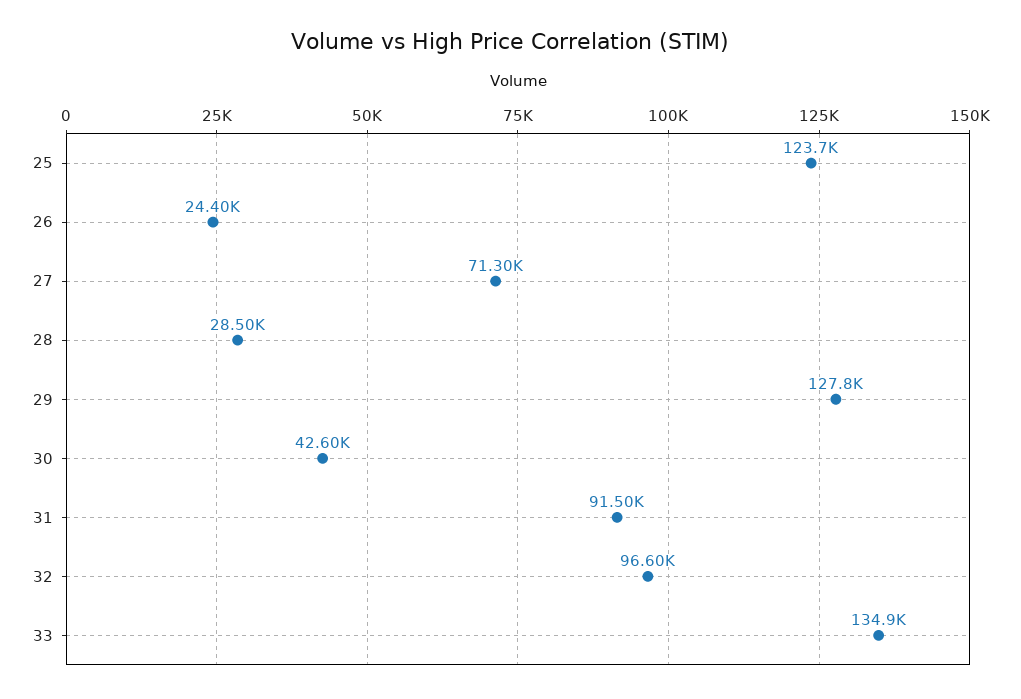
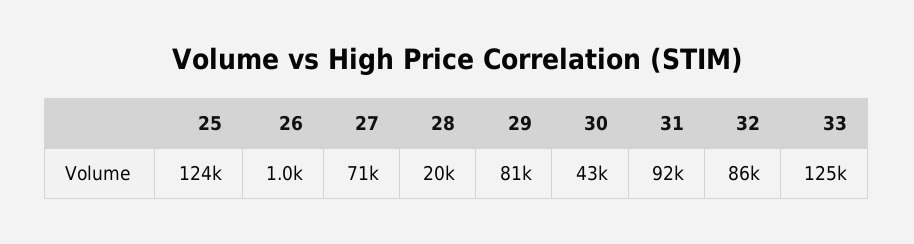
  {
    "25": 123700,
-   "26": 24400,
+   "26": 1000,
    "27": 71300,
-   "28": 28500,
+   "28": 20000,
-   "29": 127800,
+   "29": 81000,
    "30": 42600,
    "31": 91500,
-   "32": 96600,
+   "32": 86000,
-   "33": 134900
+   "33": 125000
  }

